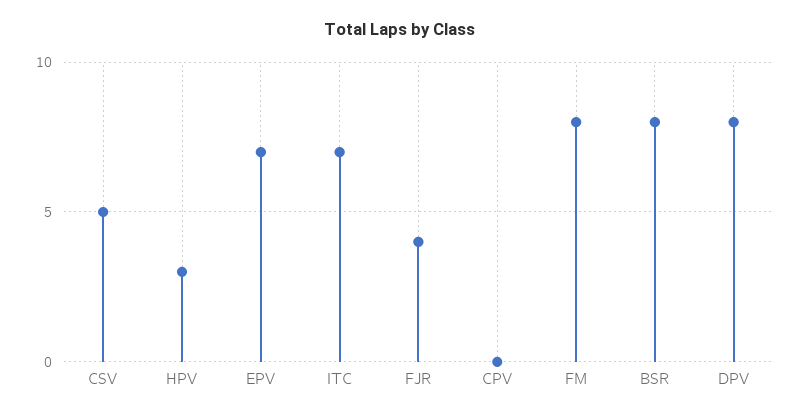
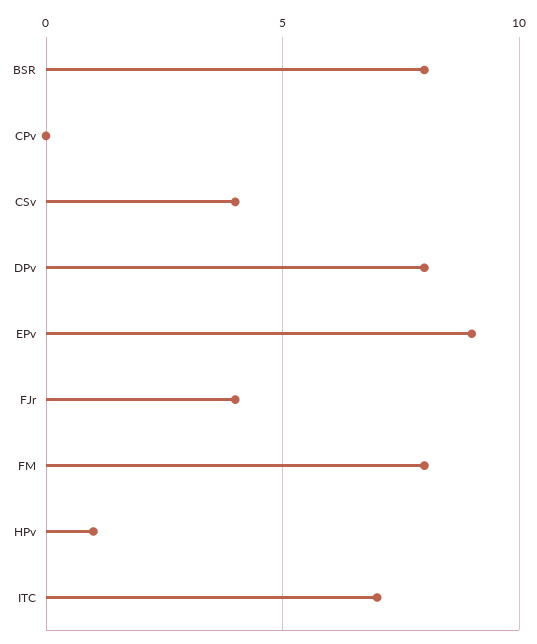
  {
-   "CSV": 5,
+   "CSV": 4,
-   "HPV": 3,
+   "HPV": 1,
-   "EPV": 7,
+   "EPV": 9,
    "ITC": 7,
    "FJR": 4,
    "CPV": 0,
    "FM": 8,
    "BSR": 8,
    "DPV": 8
  }

